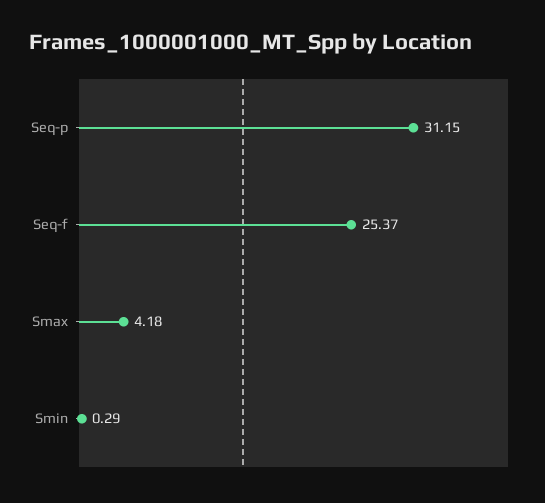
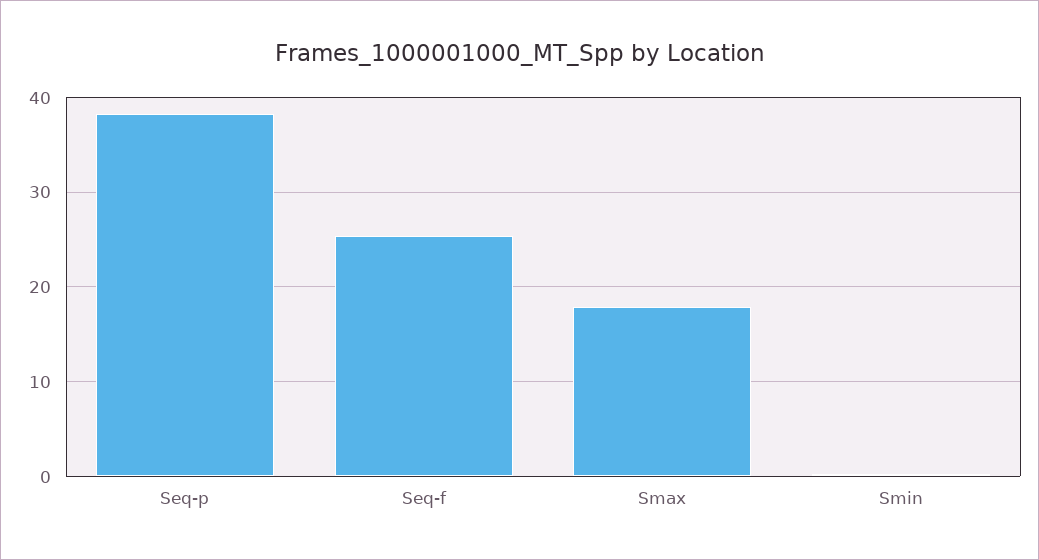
  {
-   "Seq-p": 31.15,
+   "Seq-p": 38,
    "Seq-f": 25.37,
-   "Smax": 4.18,
+   "Smax": 18,
    "Smin": 0.29
  }

